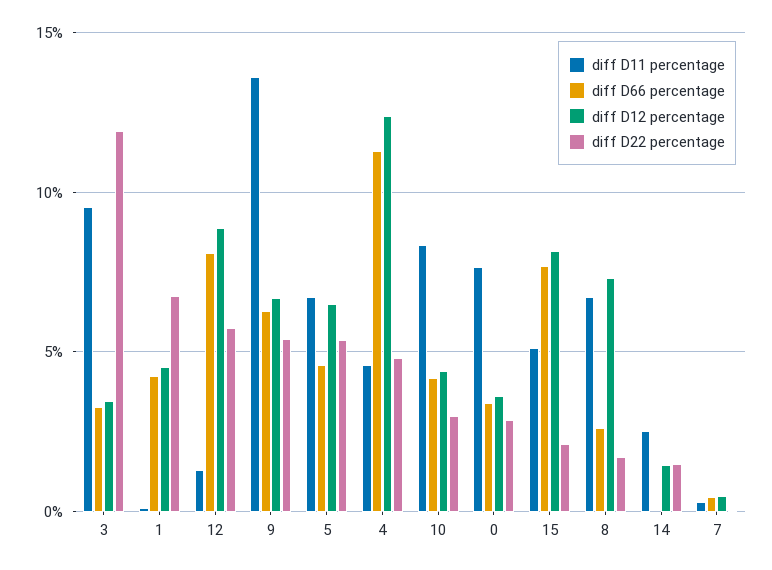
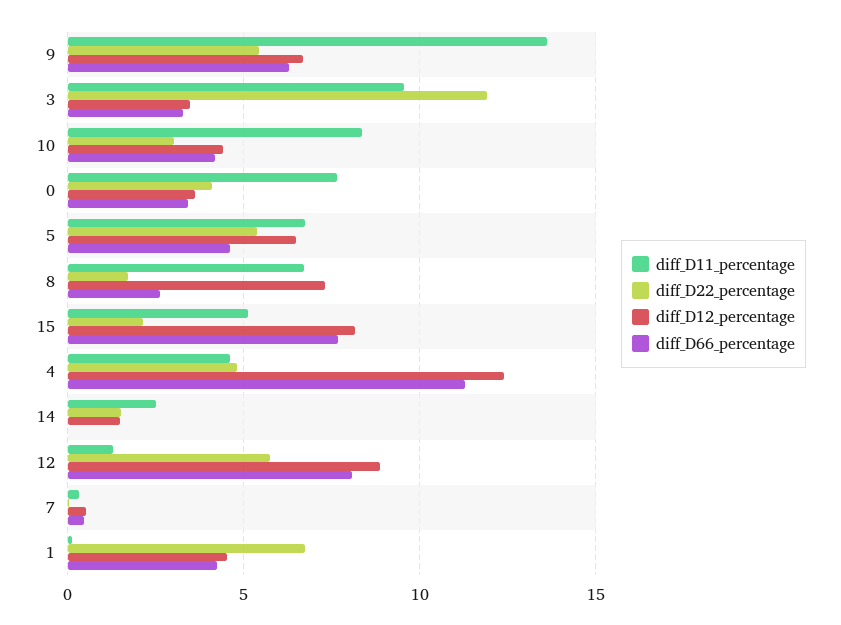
  {
    "diff D11 percentage": {
      "3": 9.5,
      "1": 0,
      "12": 1.5,
      "9": 13.5,
      "5": 6.5,
      "4": 4.5,
      "10": 8.5,
      "0": 7.5,
      "15": 5,
      "8": 6.5,
      "14": 2.5,
      "7": 0.5
    },
    "diff D66 percentage": {
      "3": 3.5,
      "1": 4.5,
      "12": 8,
      "9": 6.5,
      "5": 4.5,
      "4": 11.5,
      "10": 4,
      "0": 3.5,
      "15": 7.5,
      "8": 2.5,
      "14": 0,
      "7": 0.5
    },
    "diff D12 percentage": {
      "3": 3.5,
      "1": 4.5,
      "12": 9,
      "9": 6.5,
      "5": 6.5,
      "4": 12.5,
      "10": 4.5,
      "0": 3.5,
      "15": 8,
      "8": 7.5,
      "14": 1.5,
      "7": 0.5
    },
    "diff D22 percentage": {
      "3": 12,
      "1": 6.5,
      "12": 6,
      "9": 5.5,
      "5": 5.5,
      "4": 5,
      "10": 3,
-     "0": 3,
+     "0": 4,
      "15": 2,
      "8": 1.5,
      "14": 1.5,
      "7": 0
    }
  }

